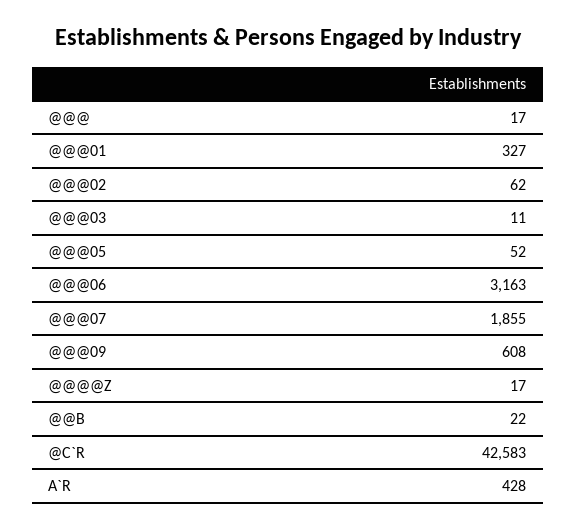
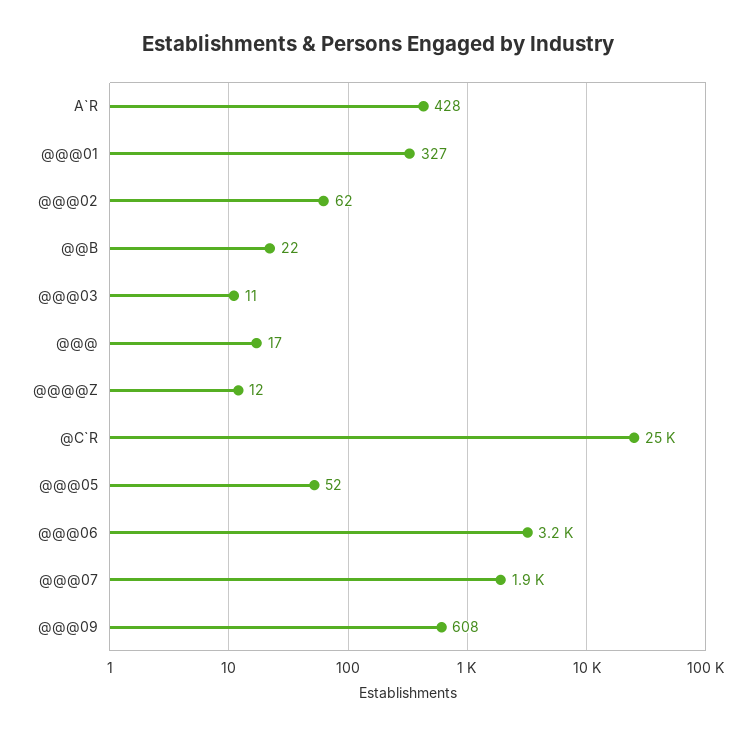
  {
    "@@@": 17,
    "@@@01": 327,
    "@@@02": 62,
    "@@@03": 11,
    "@@@05": 52,
    "@@@06": 3163,
    "@@@07": 1855,
    "@@@09": 608,
-   "@@@@Z": 17,
+   "@@@@Z": 12,
    "@@B": 22,
-   "@C`R": 42583,
+   "@C`R": 25000,
    "A`R": 428
  }

